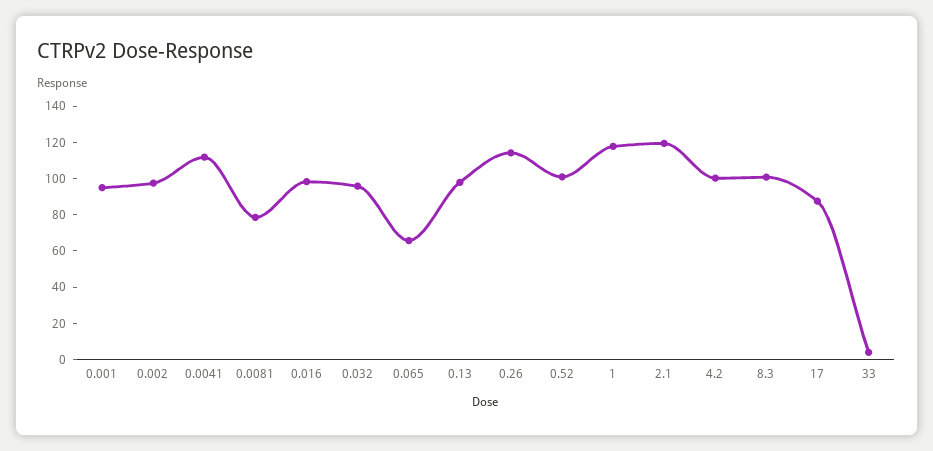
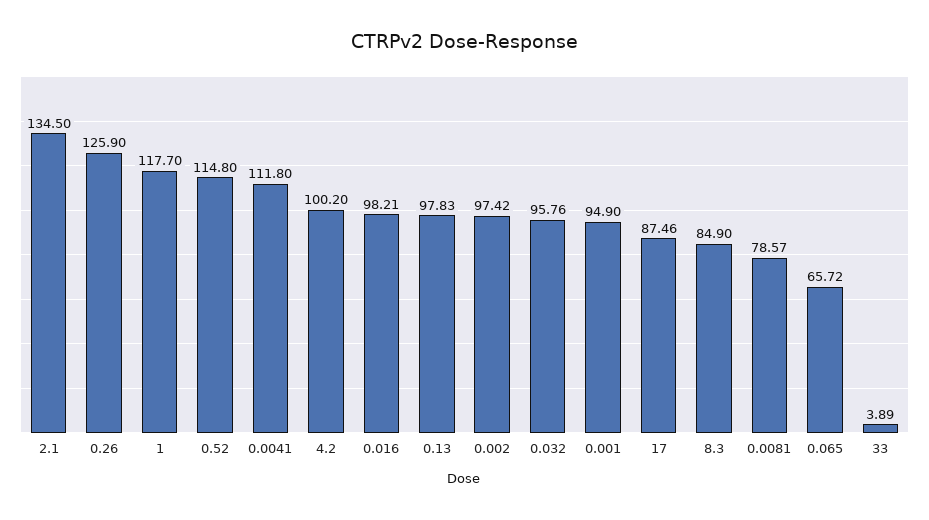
  {
    "0.001": 94.9,
    "0.002": 97.42,
    "0.0041": 111.8,
    "0.0081": 78.57,
    "0.016": 98.21,
    "0.032": 95.76,
    "0.065": 65.72,
    "0.13": 97.83,
-   "0.26": 115,
+   "0.26": 125.9,
-   "0.52": 100,
+   "0.52": 114.8,
    "1": 117.7,
-   "2.1": 120,
+   "2.1": 134.5,
    "4.2": 100.2,
-   "8.3": 100,
+   "8.3": 84.9,
    "17": 87.46,
    "33": 3.89
  }

